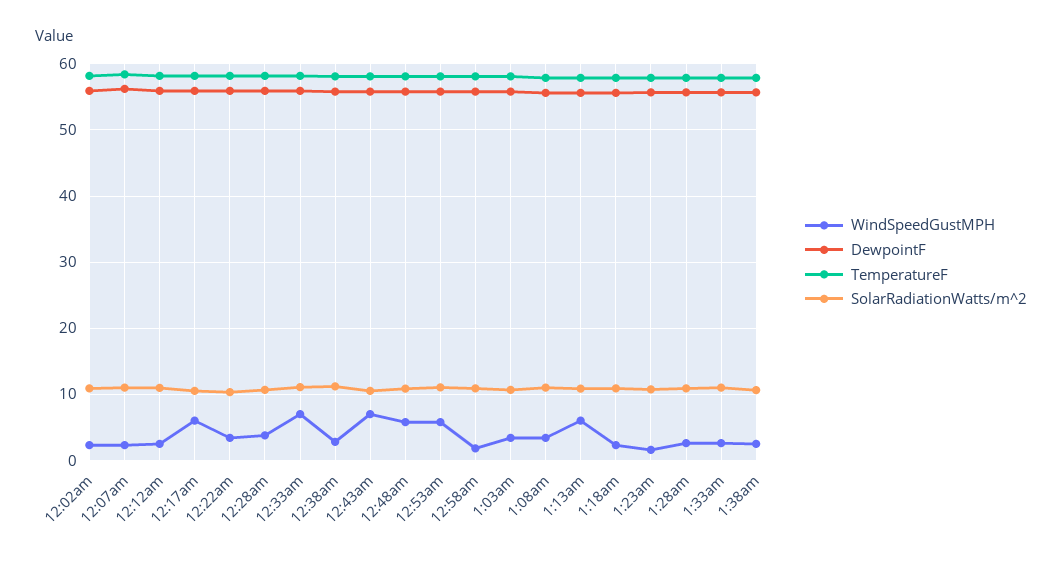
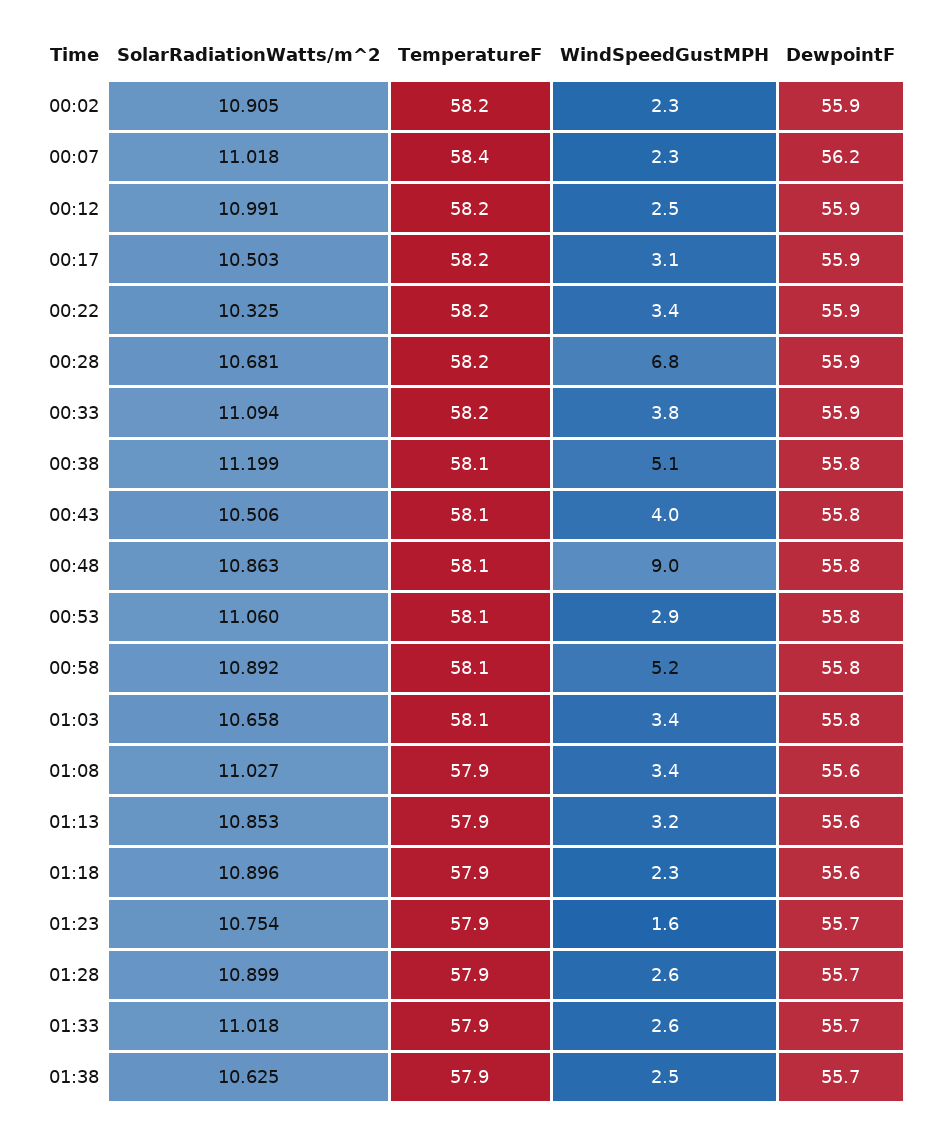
  {
    "WindSpeedGustMPH": {
      "12:02am": 2.3,
      "12:07am": 2.3,
      "12:12am": 2.5,
-     "12:17am": 6,
+     "12:17am": 3.1,
      "12:22am": 3.4,
-     "12:28am": 4,
+     "12:28am": 6.8,
-     "12:33am": 7,
+     "12:33am": 3.8,
-     "12:38am": 3,
+     "12:38am": 5.1,
-     "12:43am": 7,
+     "12:43am": 4,
-     "12:48am": 6,
+     "12:48am": 9,
-     "12:53am": 6,
+     "12:53am": 2.9,
-     "12:58am": 2,
+     "12:58am": 5.2,
      "1:03am": 3.4,
      "1:08am": 3.4,
-     "1:13am": 6,
+     "1:13am": 3.2,
      "1:18am": 2.3,
      "1:23am": 1.6,
      "1:28am": 2.6,
      "1:33am": 2.6,
      "1:38am": 2.5
    },
    "DewpointF": {
      "12:02am": 55.9,
      "12:07am": 56.2,
      "12:12am": 55.9,
      "12:17am": 55.9,
      "12:22am": 55.9,
      "12:28am": 55.9,
      "12:33am": 55.9,
      "12:38am": 55.8,
      "12:43am": 55.8,
      "12:48am": 55.8,
      "12:53am": 55.8,
      "12:58am": 55.8,
      "1:03am": 55.8,
      "1:08am": 55.6,
      "1:13am": 55.6,
      "1:18am": 55.6,
      "1:23am": 55.7,
      "1:28am": 55.7,
      "1:33am": 55.7,
      "1:38am": 55.7
    },
    "TemperatureF": {
      "12:02am": 58.2,
      "12:07am": 58.4,
      "12:12am": 58.2,
      "12:17am": 58.2,
      "12:22am": 58.2,
      "12:28am": 58.2,
      "12:33am": 58.2,
      "12:38am": 58.1,
      "12:43am": 58.1,
      "12:48am": 58.1,
      "12:53am": 58.1,
      "12:58am": 58.1,
      "1:03am": 58.1,
      "1:08am": 57.9,
      "1:13am": 57.9,
      "1:18am": 57.9,
      "1:23am": 57.9,
      "1:28am": 57.9,
      "1:33am": 57.9,
      "1:38am": 57.9
    },
    "SolarRadiationWatts/m^2": {
      "12:02am": 10.905,
      "12:07am": 11.018,
      "12:12am": 10.991,
      "12:17am": 10.503,
      "12:22am": 10.325,
      "12:28am": 10.681,
      "12:33am": 11.094,
      "12:38am": 11.199,
      "12:43am": 10.506,
      "12:48am": 10.863,
      "12:53am": 11.06,
      "12:58am": 10.892,
      "1:03am": 10.658,
      "1:08am": 11.027,
      "1:13am": 10.853,
      "1:18am": 10.896,
      "1:23am": 10.754,
      "1:28am": 10.899,
      "1:33am": 11.018,
      "1:38am": 10.625
    }
  }

